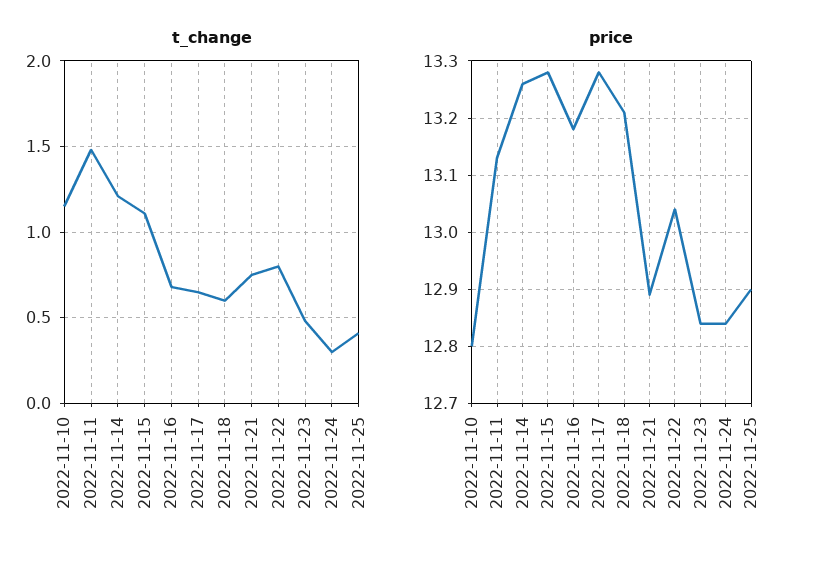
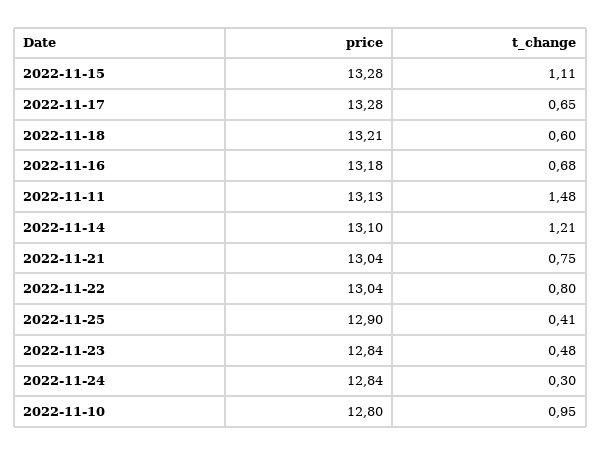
  {
    "t_change": {
-     "2022-11-10": 1.15,
+     "2022-11-10": 0.95,
      "2022-11-11": 1.48,
      "2022-11-14": 1.21,
      "2022-11-15": 1.11,
      "2022-11-16": 0.68,
      "2022-11-17": 0.65,
      "2022-11-18": 0.6,
      "2022-11-21": 0.75,
      "2022-11-22": 0.8,
      "2022-11-23": 0.48,
      "2022-11-24": 0.3,
      "2022-11-25": 0.41
    },
    "price": {
      "2022-11-10": 12.8,
      "2022-11-11": 13.13,
-     "2022-11-14": 13.25,
+     "2022-11-14": 13.1,
      "2022-11-15": 13.28,
      "2022-11-16": 13.18,
      "2022-11-17": 13.28,
      "2022-11-18": 13.21,
-     "2022-11-21": 12.9,
+     "2022-11-21": 13.04,
      "2022-11-22": 13.04,
      "2022-11-23": 12.84,
      "2022-11-24": 12.84,
      "2022-11-25": 12.9
    }
  }

